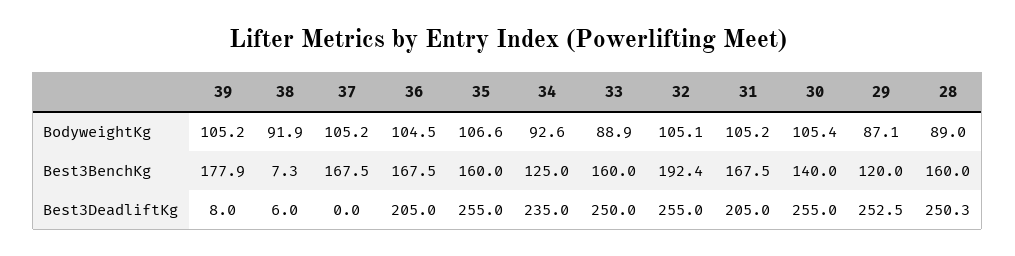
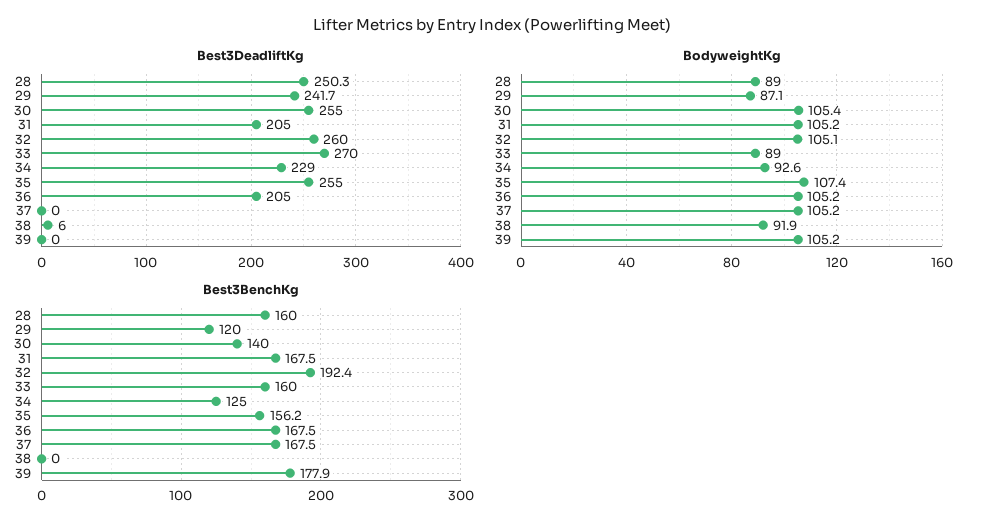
  {
    "BodyweightKg": {
      "39": 105.2,
      "38": 91.9,
      "37": 105.2,
-     "36": 104.5,
+     "36": 105.2,
-     "35": 106.6,
+     "35": 107.4,
      "34": 92.6,
-     "33": 88.9,
+     "33": 89,
      "32": 105.1,
      "31": 105.2,
      "30": 105.4,
      "29": 87.1,
      "28": 89
    },
    "Best3BenchKg": {
      "39": 177.9,
-     "38": 7.3,
+     "38": 0,
      "37": 167.5,
      "36": 167.5,
-     "35": 160,
+     "35": 156.2,
      "34": 125,
      "33": 160,
      "32": 192.4,
      "31": 167.5,
      "30": 140,
      "29": 120,
      "28": 160
    },
    "Best3DeadliftKg": {
-     "39": 8,
+     "39": 0,
      "38": 6,
      "37": 0,
      "36": 205,
      "35": 255,
-     "34": 235,
+     "34": 229,
-     "33": 250,
+     "33": 270,
-     "32": 255,
+     "32": 260,
      "31": 205,
      "30": 255,
-     "29": 252.5,
+     "29": 241.7,
      "28": 250.3
    }
  }

